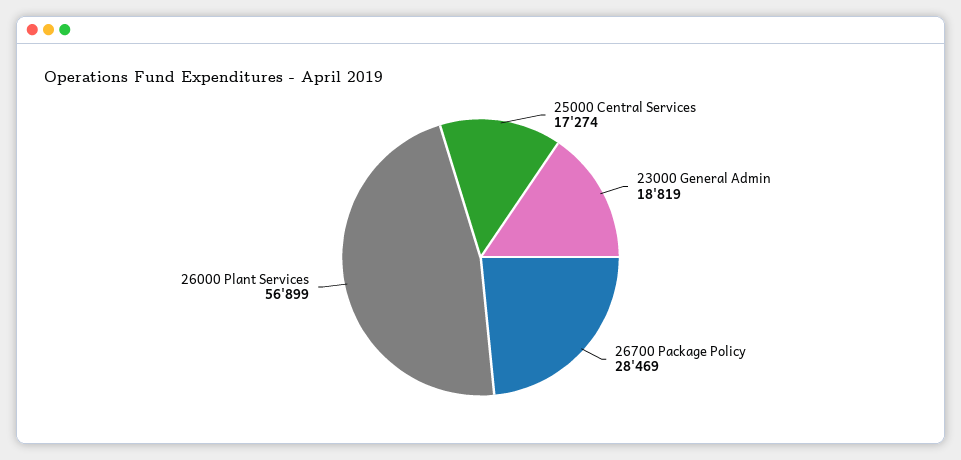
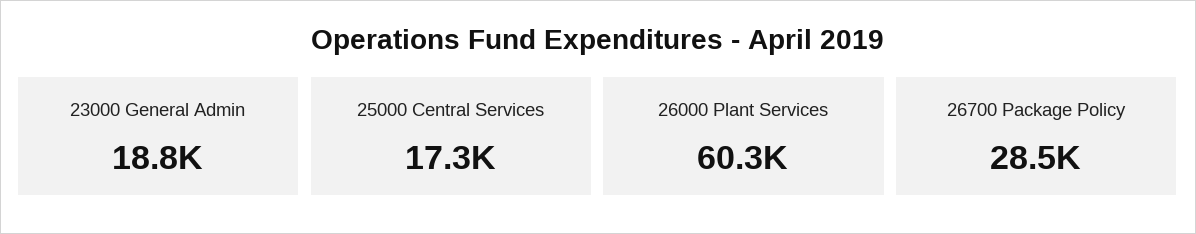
  {
    "25000 Central Services": 17274,
    "23000 General Admin": 18819,
    "26700 Package Policy": 28469,
-   "26000 Plant Services": 56899
+   "26000 Plant Services": 60300
  }

